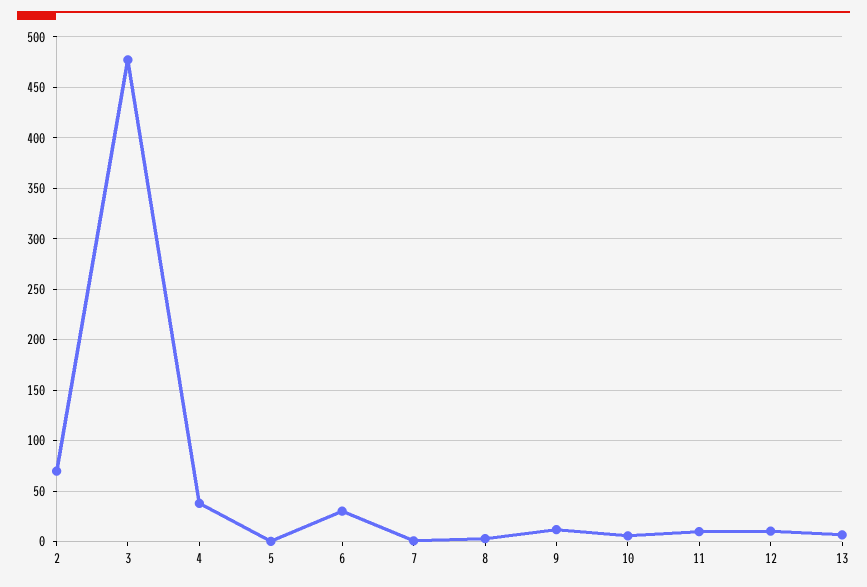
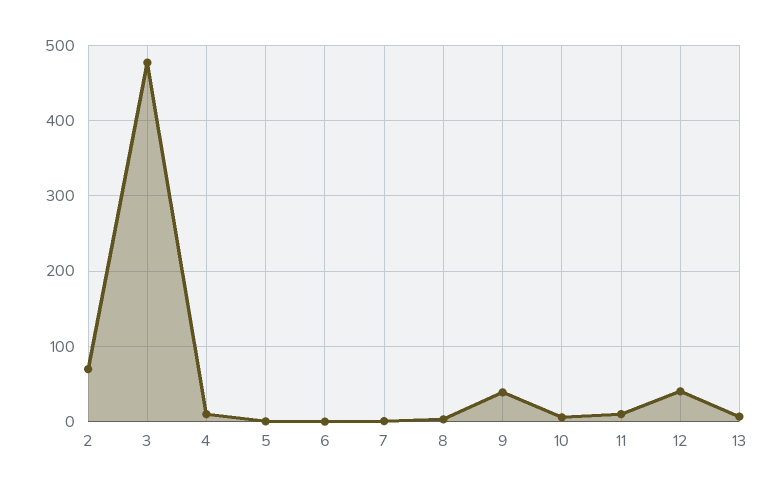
  {
    "2": 70,
    "3": 480,
-   "4": 40,
+   "4": 10,
    "5": 0,
-   "6": 30,
+   "6": 0,
    "7": 0,
    "8": 0,
-   "9": 10,
+   "9": 40,
    "10": 10,
    "11": 10,
-   "12": 10,
+   "12": 40,
    "13": 10
  }

